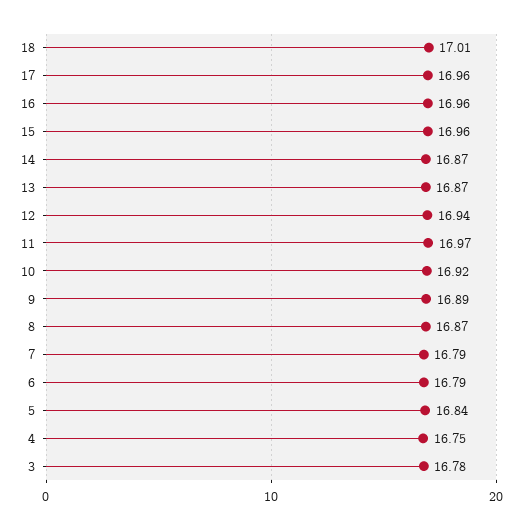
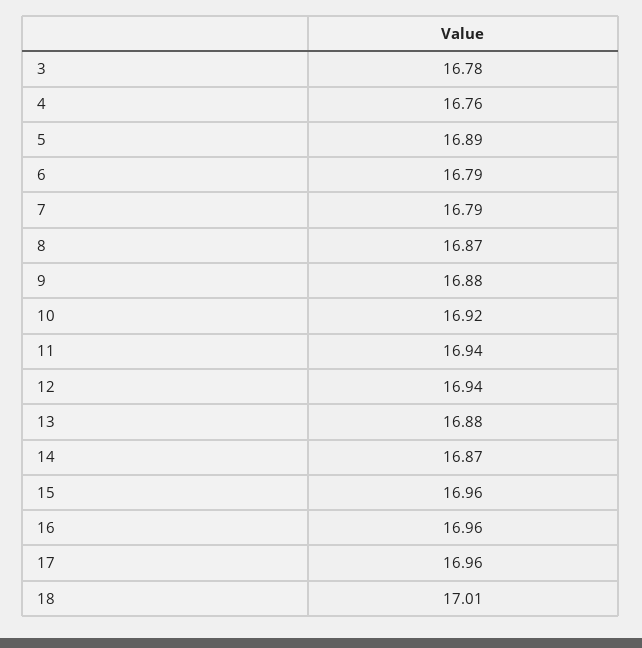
  {
    "18": 17.01,
    "17": 16.96,
    "16": 16.96,
    "15": 16.96,
    "14": 16.87,
-   "13": 16.87,
+   "13": 16.88,
    "12": 16.94,
-   "11": 16.97,
+   "11": 16.94,
    "10": 16.92,
-   "9": 16.89,
+   "9": 16.88,
    "8": 16.87,
    "7": 16.79,
    "6": 16.79,
-   "5": 16.84,
+   "5": 16.89,
-   "4": 16.75,
+   "4": 16.76,
    "3": 16.78
  }

